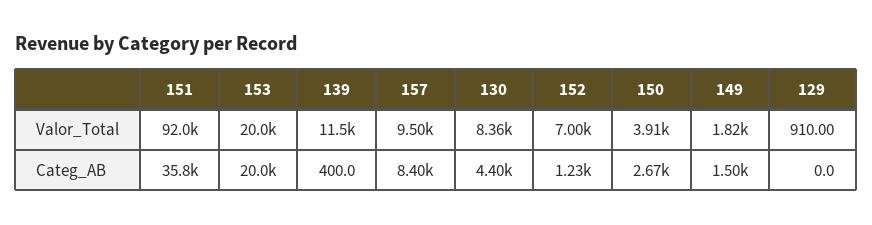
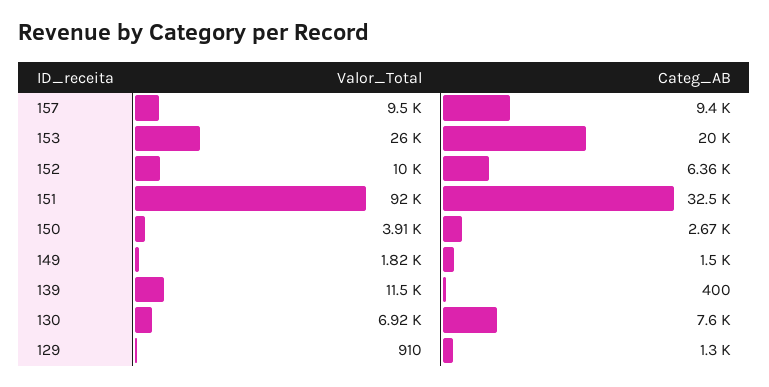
  {
    "151": {
      "Valor_Total": 92000,
-     "Categ_AB": 35800
+     "Categ_AB": 32500
    },
    "153": {
-     "Valor_Total": 20000,
+     "Valor_Total": 26000,
      "Categ_AB": 20000
    },
    "139": {
      "Valor_Total": 11500,
      "Categ_AB": 400
    },
    "157": {
      "Valor_Total": 9500,
-     "Categ_AB": 8400
+     "Categ_AB": 9400
    },
    "130": {
-     "Valor_Total": 8360,
+     "Valor_Total": 6920,
-     "Categ_AB": 4400
+     "Categ_AB": 7600
    },
    "152": {
-     "Valor_Total": 7000,
+     "Valor_Total": 10000,
-     "Categ_AB": 1230
+     "Categ_AB": 6360
    },
    "150": {
      "Valor_Total": 3910,
      "Categ_AB": 2670
    },
    "149": {
      "Valor_Total": 1820,
      "Categ_AB": 1500
    },
    "129": {
      "Valor_Total": 910,
-     "Categ_AB": 0
+     "Categ_AB": 1300
    }
  }

